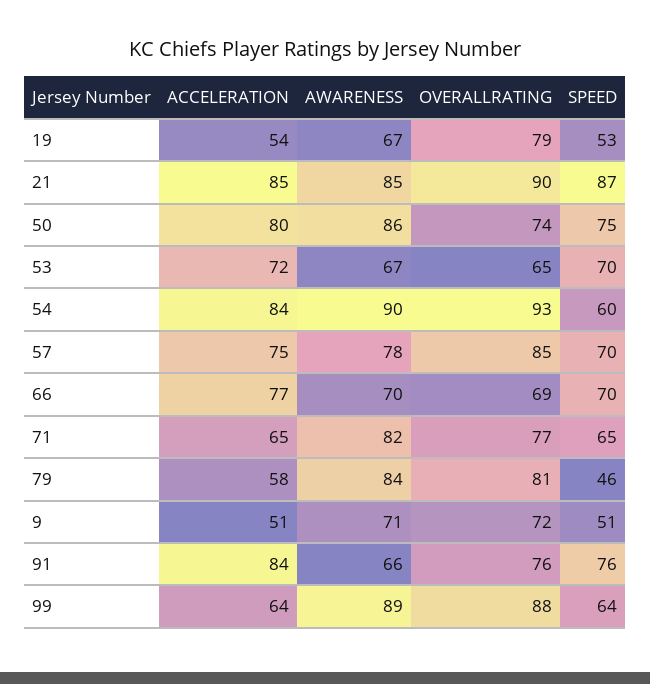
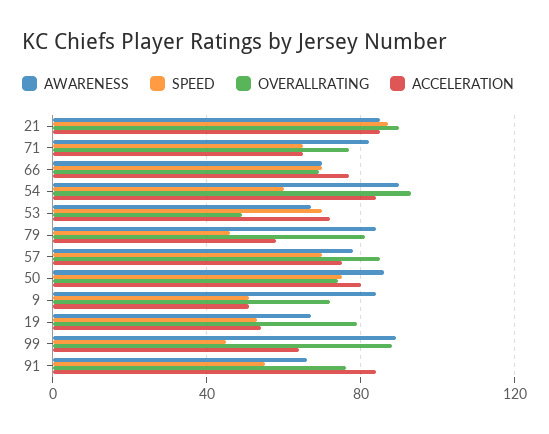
  {
    "ACCELERATION": {
      "19": 54,
      "21": 85,
      "50": 80,
      "53": 72,
      "54": 84,
      "57": 75,
      "66": 77,
      "71": 65,
      "79": 58,
      "9": 51,
      "91": 84,
      "99": 64
    },
    "AWARENESS": {
      "19": 67,
      "21": 85,
      "50": 86,
      "53": 67,
      "54": 90,
      "57": 78,
      "66": 70,
      "71": 82,
      "79": 84,
-     "9": 71,
+     "9": 85,
      "91": 66,
      "99": 89
    },
    "OVERALLRATING": {
      "19": 79,
      "21": 90,
      "50": 74,
-     "53": 65,
+     "53": 50,
      "54": 93,
      "57": 85,
      "66": 69,
      "71": 77,
      "79": 81,
      "9": 72,
      "91": 76,
      "99": 88
    },
    "SPEED": {
      "19": 53,
      "21": 87,
      "50": 75,
      "53": 70,
      "54": 60,
      "57": 70,
      "66": 70,
      "71": 65,
      "79": 46,
      "9": 51,
-     "91": 76,
+     "91": 55,
-     "99": 64
+     "99": 45
    }
  }

